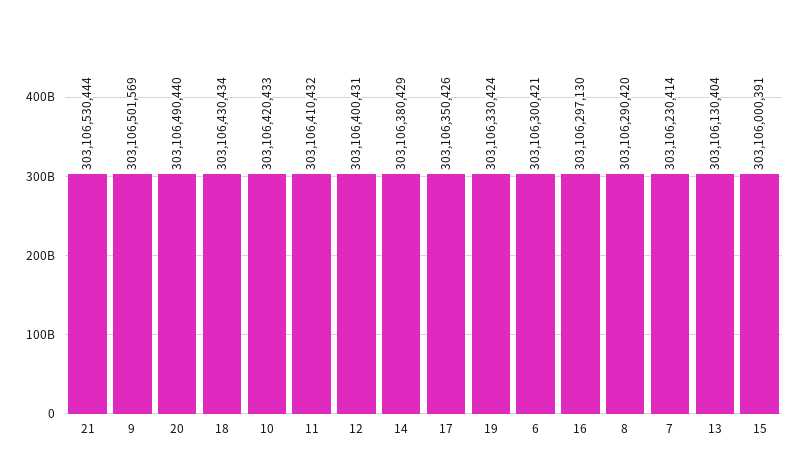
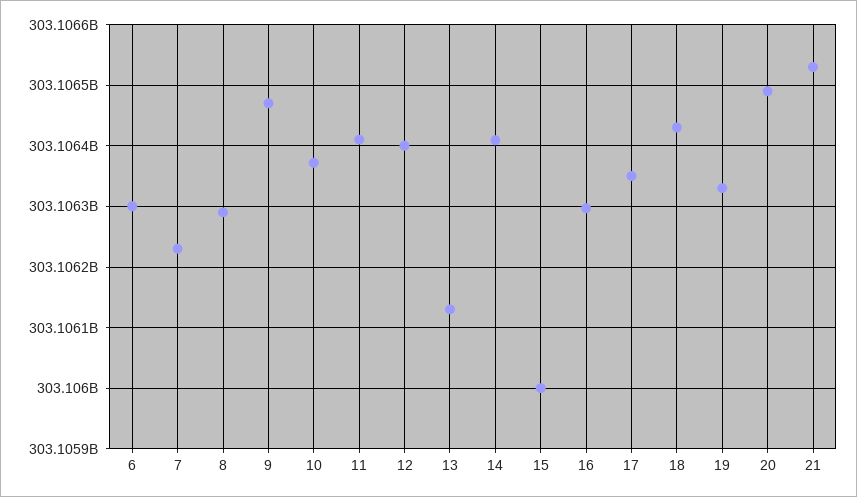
  {
    "21": 303106530444,
-   "9": 303106501569,
+   "9": 303106470000,
    "20": 303106490440,
    "18": 303106430434,
-   "10": 303106420433,
+   "10": 303106370000,
    "11": 303106410432,
    "12": 303106400431,
-   "14": 303106380429,
+   "14": 303106410000,
    "17": 303106350426,
    "19": 303106330424,
    "6": 303106300421,
    "16": 303106297130,
    "8": 303106290420,
    "7": 303106230414,
    "13": 303106130404,
    "15": 303106000391
  }

